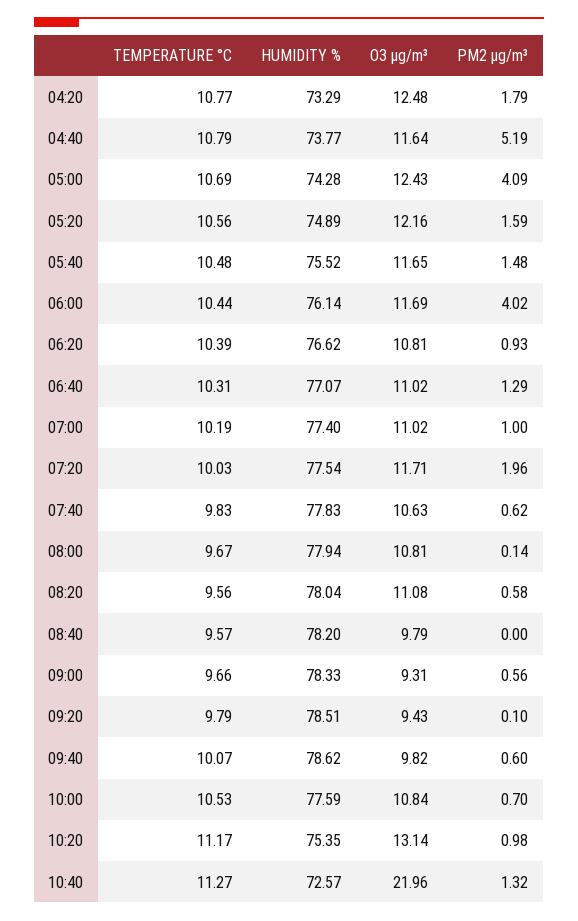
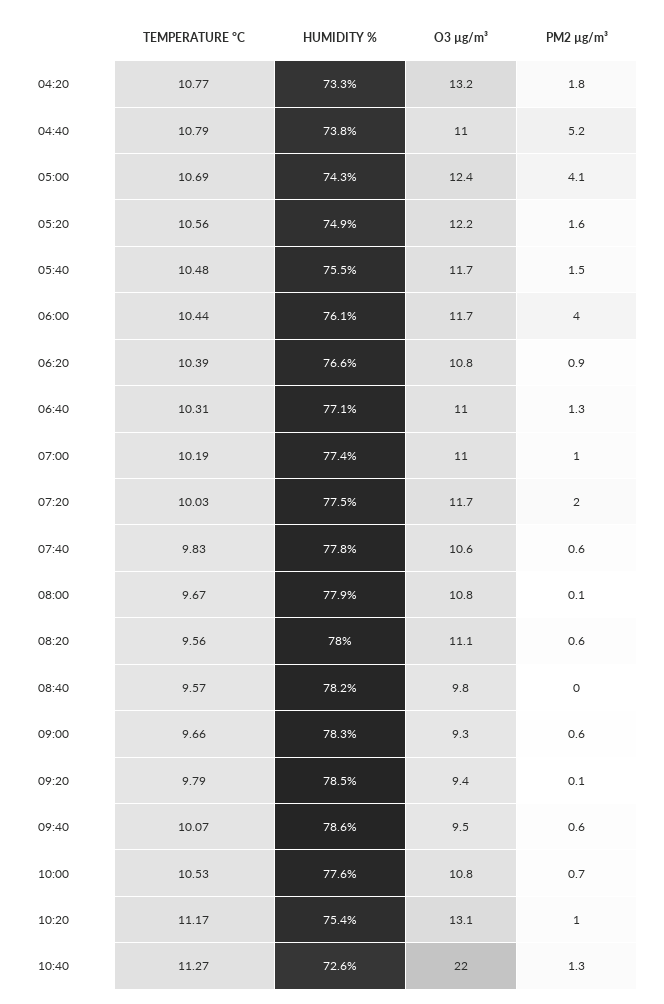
  {
    "TEMPERATURE °C": {
      "04:20": 10.77,
      "04:40": 10.79,
      "05:00": 10.69,
      "05:20": 10.56,
      "05:40": 10.48,
      "06:00": 10.44,
      "06:20": 10.39,
      "06:40": 10.31,
      "07:00": 10.19,
      "07:20": 10.03,
      "07:40": 9.83,
      "08:00": 9.67,
      "08:20": 9.56,
      "08:40": 9.57,
      "09:00": 9.66,
      "09:20": 9.79,
      "09:40": 10.07,
      "10:00": 10.53,
      "10:20": 11.17,
      "10:40": 11.27
    },
    "HUMIDITY %": {
      "04:20": 73.29,
      "04:40": 73.77,
      "05:00": 74.28,
      "05:20": 74.89,
      "05:40": 75.52,
      "06:00": 76.14,
      "06:20": 76.62,
      "06:40": 77.07,
      "07:00": 77.4,
      "07:20": 77.54,
      "07:40": 77.83,
      "08:00": 77.94,
      "08:20": 78.04,
      "08:40": 78.2,
      "09:00": 78.33,
      "09:20": 78.51,
      "09:40": 78.62,
      "10:00": 77.59,
      "10:20": 75.35,
      "10:40": 72.57
    },
    "O3 µg/m³": {
-     "04:20": 12.48,
+     "04:20": 13.2,
-     "04:40": 11.64,
+     "04:40": 11,
      "05:00": 12.43,
      "05:20": 12.16,
      "05:40": 11.65,
      "06:00": 11.69,
      "06:20": 10.81,
      "06:40": 11.02,
      "07:00": 11.02,
      "07:20": 11.71,
      "07:40": 10.63,
      "08:00": 10.81,
      "08:20": 11.08,
      "08:40": 9.79,
      "09:00": 9.31,
      "09:20": 9.43,
-     "09:40": 9.82,
+     "09:40": 9.5,
      "10:00": 10.84,
      "10:20": 13.14,
      "10:40": 21.96
    },
    "PM2 µg/m³": {
      "04:20": 1.79,
      "04:40": 5.19,
      "05:00": 4.09,
      "05:20": 1.59,
      "05:40": 1.48,
      "06:00": 4.02,
      "06:20": 0.93,
      "06:40": 1.29,
      "07:00": 1,
      "07:20": 1.96,
      "07:40": 0.62,
      "08:00": 0.14,
      "08:20": 0.58,
      "08:40": 0,
      "09:00": 0.56,
      "09:20": 0.1,
      "09:40": 0.6,
      "10:00": 0.7,
      "10:20": 0.98,
      "10:40": 1.32
    }
  }

